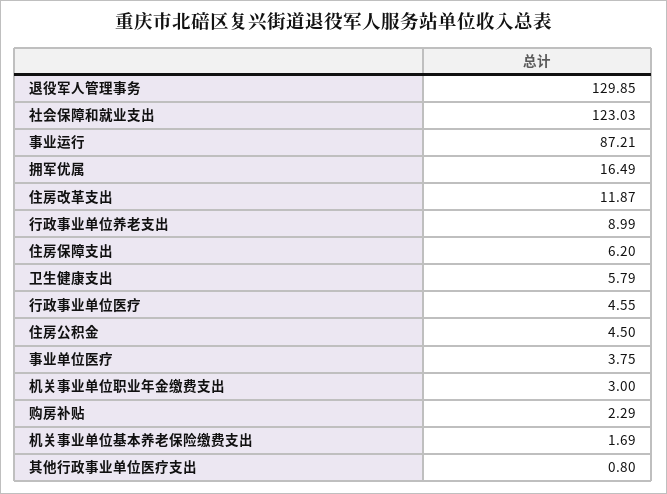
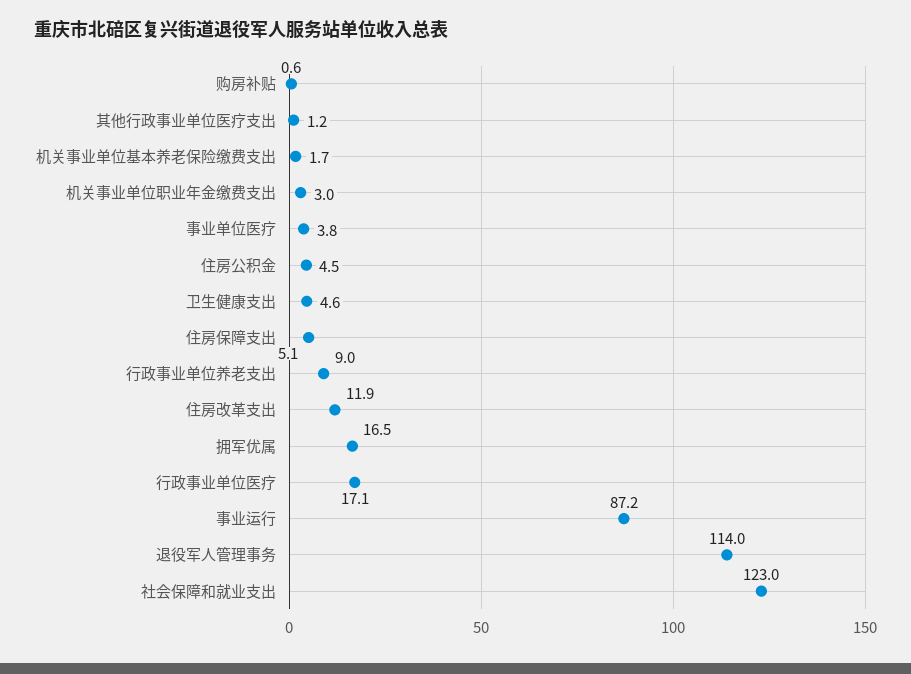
  {
-   "退役军人管理事务": 129.85,
+   "退役军人管理事务": 114,
    "社会保障和就业支出": 123.03,
    "事业运行": 87.21,
    "拥军优属": 16.49,
    "住房改革支出": 11.87,
    "行政事业单位养老支出": 8.99,
-   "住房保障支出": 6.2,
+   "住房保障支出": 5.1,
-   "卫生健康支出": 5.79,
+   "卫生健康支出": 4.6,
-   "行政事业单位医疗": 4.55,
+   "行政事业单位医疗": 17.1,
    "住房公积金": 4.5,
    "事业单位医疗": 3.75,
    "机关事业单位职业年金缴费支出": 3,
-   "购房补贴": 2.29,
+   "购房补贴": 0.6,
    "机关事业单位基本养老保险缴费支出": 1.69,
-   "其他行政事业单位医疗支出": 0.8
+   "其他行政事业单位医疗支出": 1.2
  }

